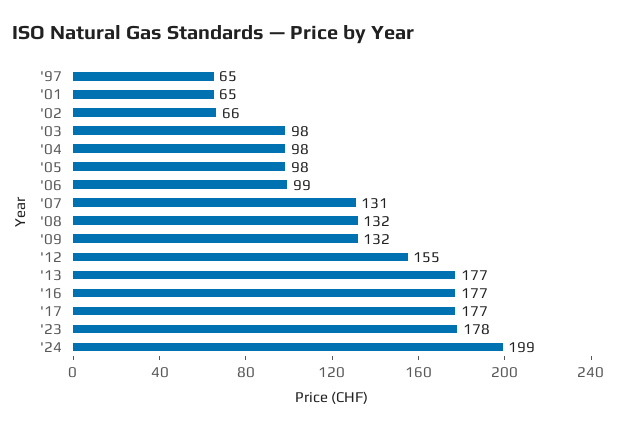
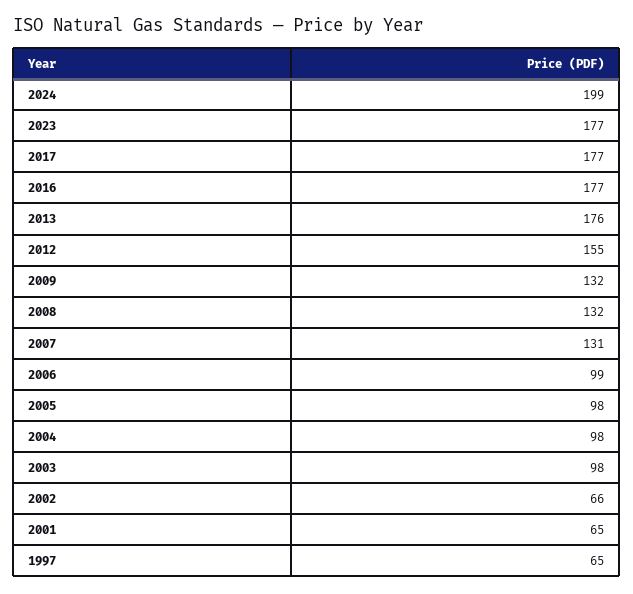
  {
    "'97": 65,
    "'01": 65,
    "'02": 66,
    "'03": 98,
    "'04": 98,
    "'05": 98,
    "'06": 99,
    "'07": 131,
    "'08": 132,
    "'09": 132,
    "'12": 155,
-   "'13": 177,
+   "'13": 176,
    "'16": 177,
    "'17": 177,
-   "'23": 178,
+   "'23": 177,
    "'24": 199
  }

